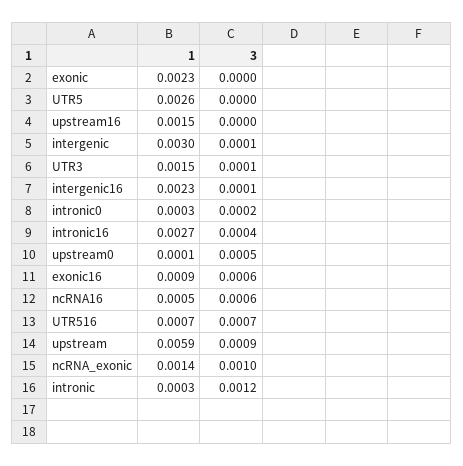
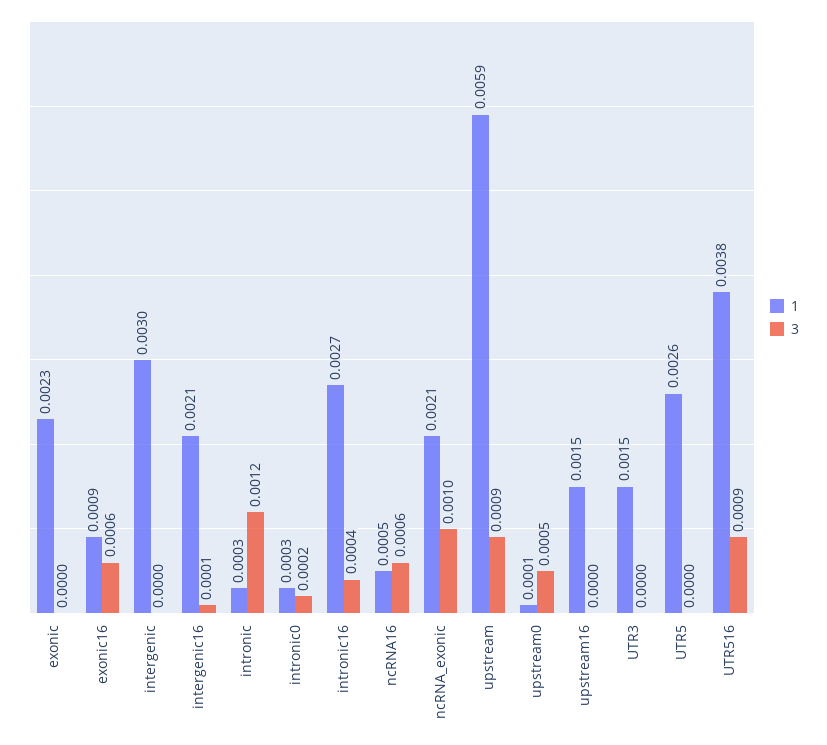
  {
    "1": {
      "exonic": 0.0023,
      "UTR5": 0.0026,
      "upstream16": 0.0015,
      "intergenic": 0.003,
      "UTR3": 0.0015,
-     "intergenic16": 0.0023,
+     "intergenic16": 0.0021,
      "intronic0": 0.0003,
      "intronic16": 0.0027,
      "upstream0": 0.0001,
      "exonic16": 0.0009,
      "ncRNA16": 0.0005,
-     "UTR516": 0.0007,
+     "UTR516": 0.0038,
      "upstream": 0.0059,
-     "ncRNA_exonic": 0.0014,
+     "ncRNA_exonic": 0.0021,
      "intronic": 0.0003
    },
    "3": {
      "exonic": 0,
      "UTR5": 0,
      "upstream16": 0,
-     "intergenic": 0.0001,
+     "intergenic": 0,
-     "UTR3": 0.0001,
+     "UTR3": 0,
      "intergenic16": 0.0001,
      "intronic0": 0.0002,
      "intronic16": 0.0004,
      "upstream0": 0.0005,
      "exonic16": 0.0006,
      "ncRNA16": 0.0006,
-     "UTR516": 0.0007,
+     "UTR516": 0.0009,
      "upstream": 0.0009,
      "ncRNA_exonic": 0.001,
      "intronic": 0.0012
    }
  }

